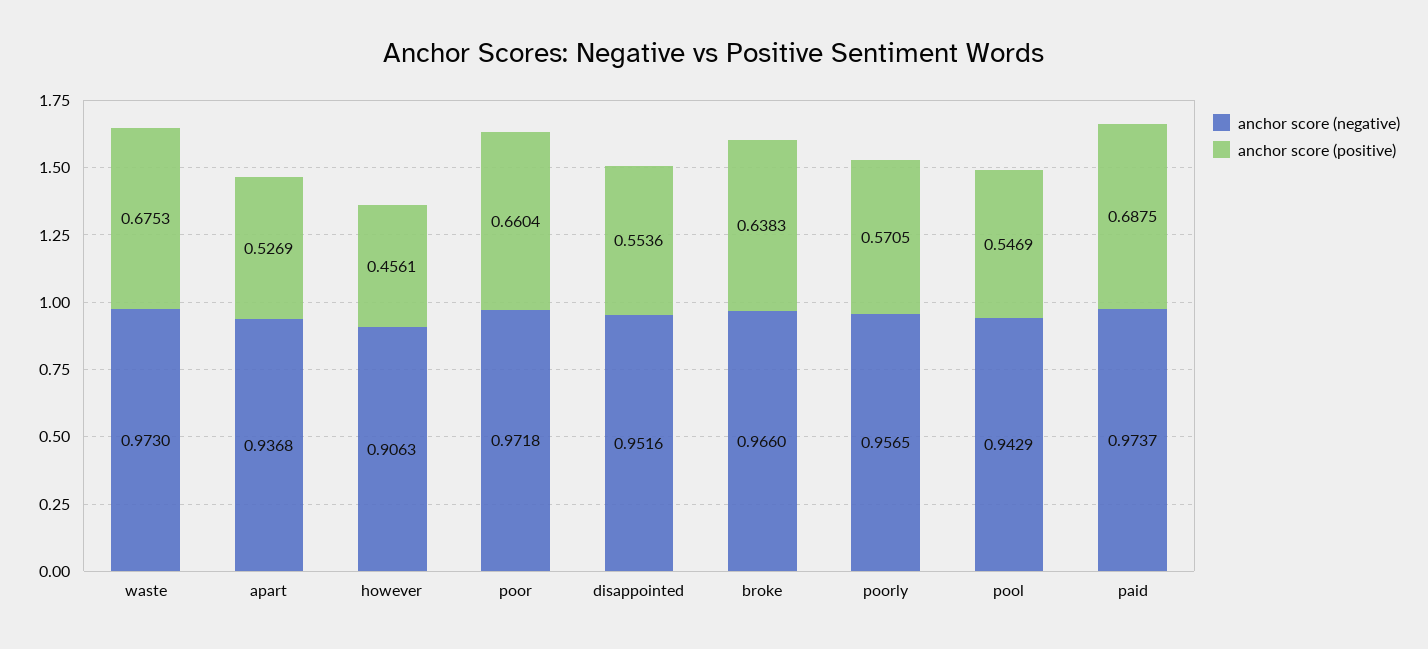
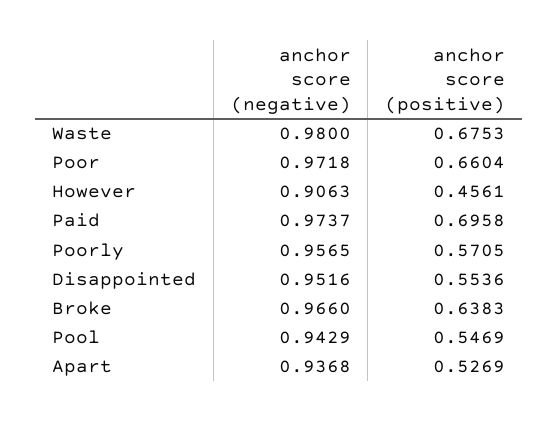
  {
    "anchor score (negative)": {
-     "waste": 0.973,
+     "waste": 0.98,
      "apart": 0.9368,
      "however": 0.9063,
      "poor": 0.9718,
      "disappointed": 0.9516,
      "broke": 0.966,
      "poorly": 0.9565,
      "pool": 0.9429,
      "paid": 0.9737
    },
    "anchor score (positive)": {
      "waste": 0.6753,
      "apart": 0.5269,
      "however": 0.4561,
      "poor": 0.6604,
      "disappointed": 0.5536,
      "broke": 0.6383,
      "poorly": 0.5705,
      "pool": 0.5469,
-     "paid": 0.6875
+     "paid": 0.6958
    }
  }

